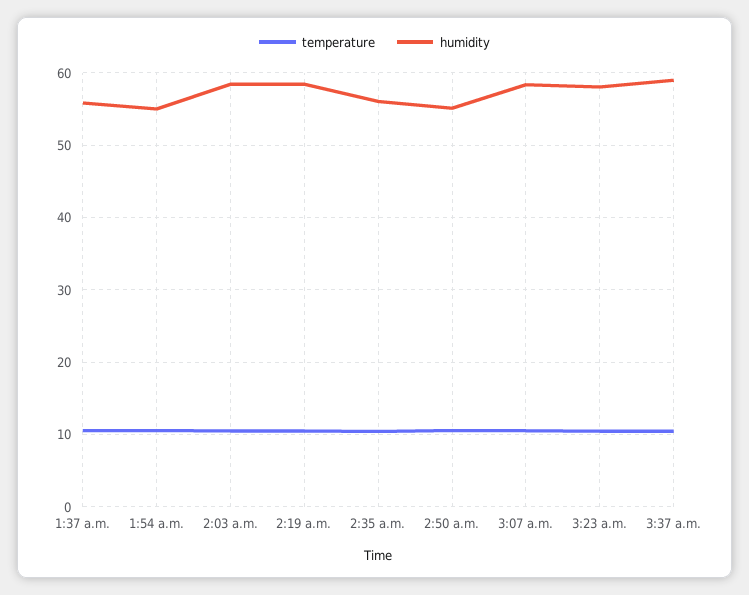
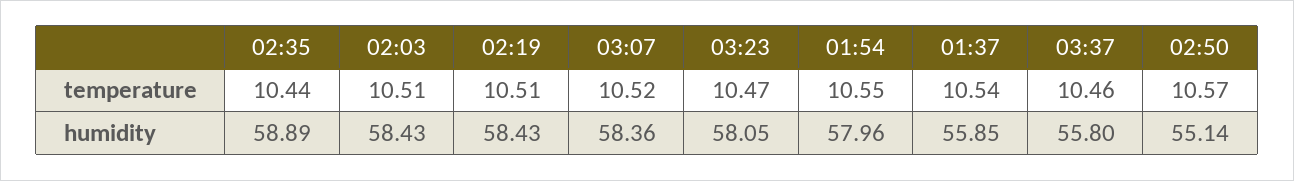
  {
    "temperature": {
      "1:37 a.m.": 10.54,
      "1:54 a.m.": 10.55,
      "2:03 a.m.": 10.51,
      "2:19 a.m.": 10.51,
      "2:35 a.m.": 10.44,
      "2:50 a.m.": 10.57,
      "3:07 a.m.": 10.52,
      "3:23 a.m.": 10.47,
      "3:37 a.m.": 10.46
    },
    "humidity": {
      "1:37 a.m.": 55.85,
-     "1:54 a.m.": 55,
+     "1:54 a.m.": 57.96,
      "2:03 a.m.": 58.43,
      "2:19 a.m.": 58.43,
-     "2:35 a.m.": 56,
+     "2:35 a.m.": 58.89,
      "2:50 a.m.": 55.14,
      "3:07 a.m.": 58.36,
      "3:23 a.m.": 58.05,
-     "3:37 a.m.": 59
+     "3:37 a.m.": 55.8
    }
  }

